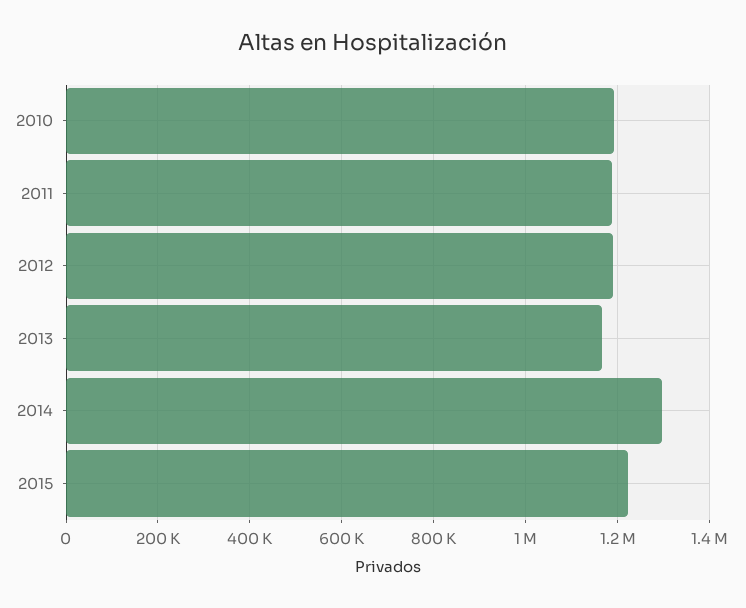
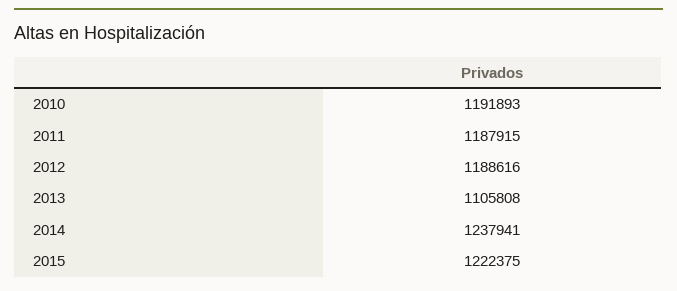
  {
    "2010": 1191893,
    "2011": 1187915,
    "2012": 1188616,
-   "2013": 1160000,
+   "2013": 1105808,
-   "2014": 1300000,
+   "2014": 1237941,
    "2015": 1222375
  }

